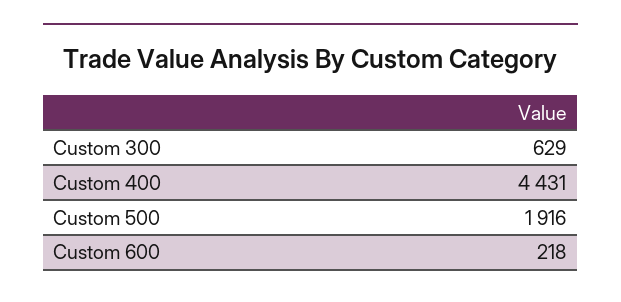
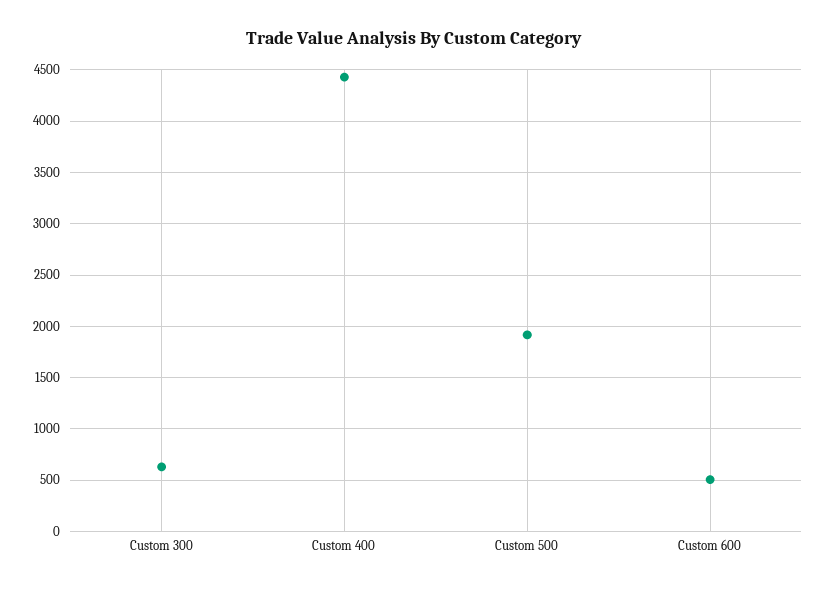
  {
    "Custom 300": 629,
    "Custom 400": 4431,
    "Custom 500": 1916,
-   "Custom 600": 218
+   "Custom 600": 500
  }

